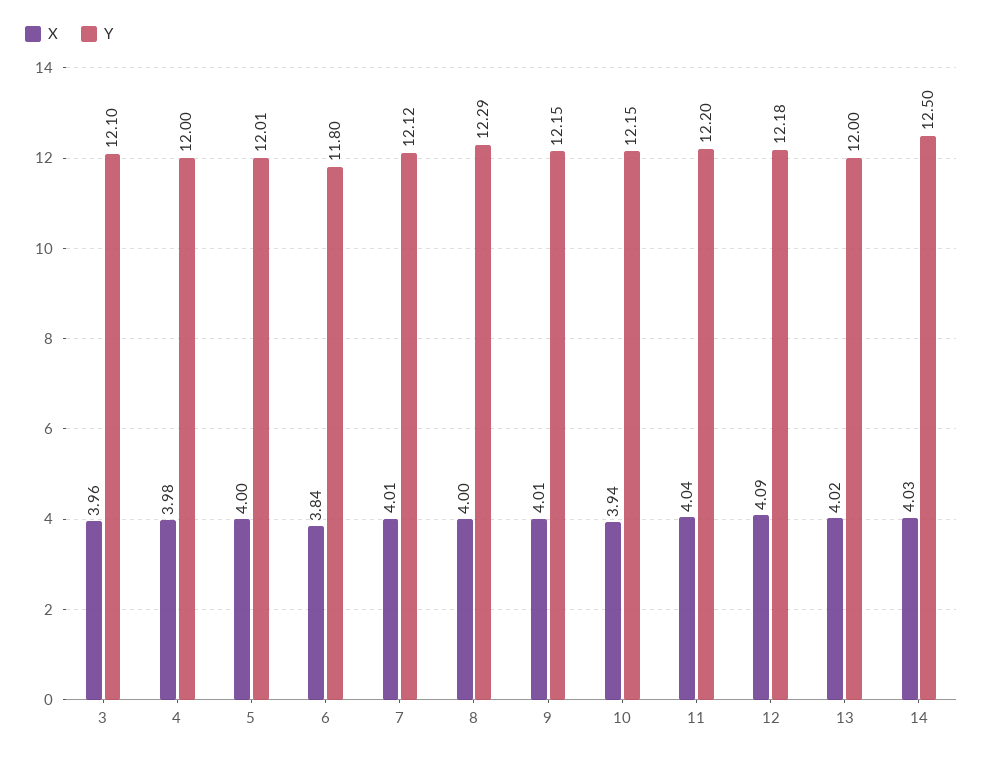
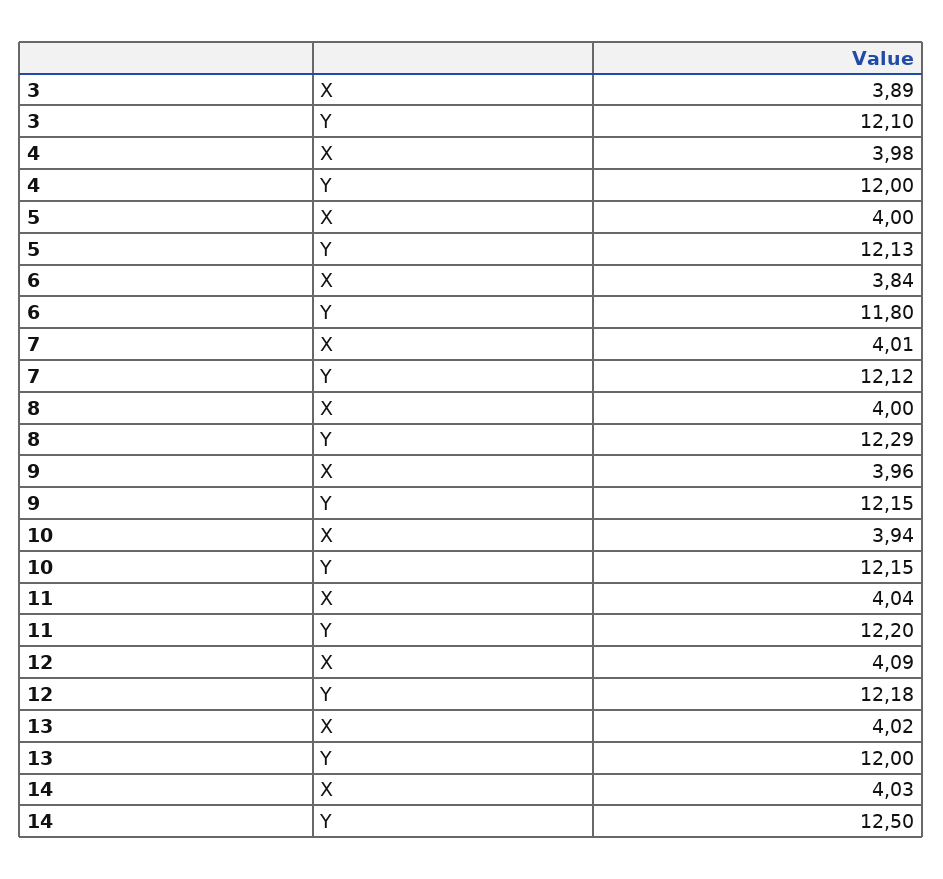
  {
    "X": {
-     "3": 3.96,
+     "3": 3.89,
      "4": 3.98,
      "5": 4,
      "6": 3.84,
      "7": 4.01,
      "8": 4,
-     "9": 4.01,
+     "9": 3.96,
      "10": 3.94,
      "11": 4.04,
      "12": 4.09,
      "13": 4.02,
      "14": 4.03
    },
    "Y": {
      "3": 12.1,
      "4": 12,
-     "5": 12.01,
+     "5": 12.13,
      "6": 11.8,
      "7": 12.12,
      "8": 12.29,
      "9": 12.15,
      "10": 12.15,
      "11": 12.2,
      "12": 12.18,
      "13": 12,
      "14": 12.5
    }
  }

